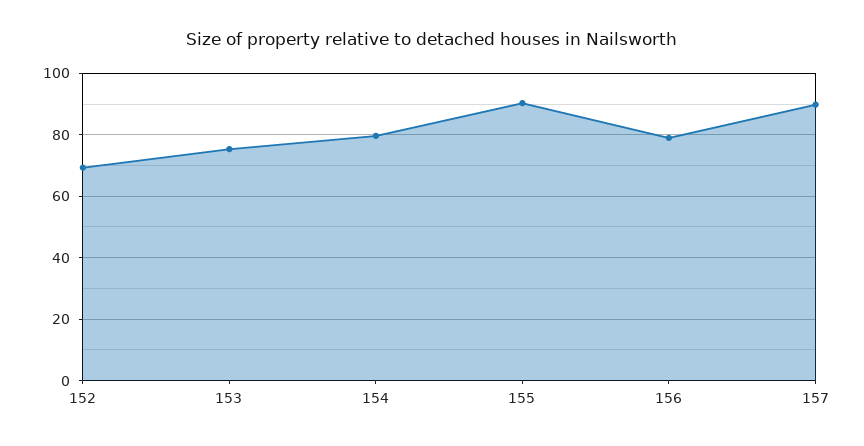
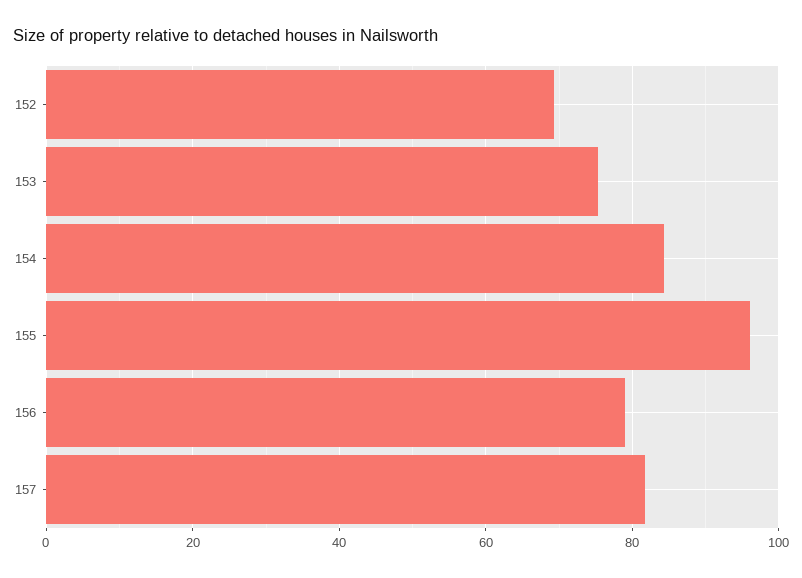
  {
    "152": 70,
    "153": 76,
-   "154": 80,
+   "154": 84,
-   "155": 90,
+   "155": 96,
    "156": 80,
-   "157": 90
+   "157": 82
  }

